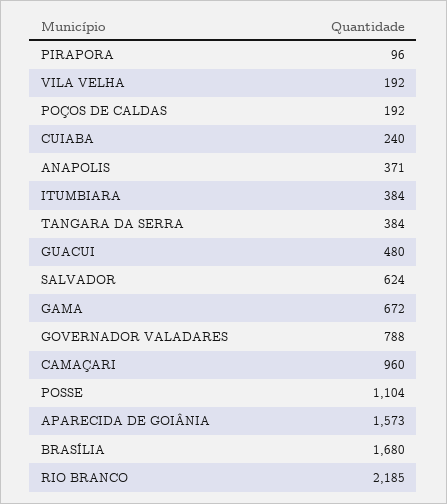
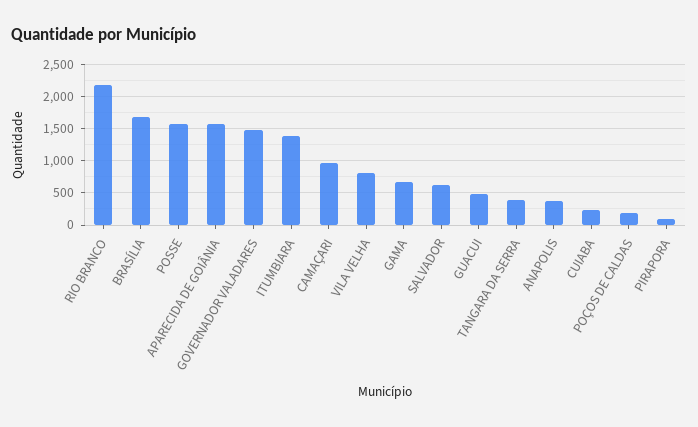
  {
    "PIRAPORA": 96,
-   "VILA VELHA": 192,
+   "VILA VELHA": 800,
    "POÇOS DE CALDAS": 192,
    "CUIABA": 240,
    "ANAPOLIS": 371,
-   "ITUMBIARA": 384,
+   "ITUMBIARA": 1400,
    "TANGARA DA SERRA": 384,
    "GUACUI": 480,
    "SALVADOR": 624,
    "GAMA": 672,
-   "GOVERNADOR VALADARES": 788,
+   "GOVERNADOR VALADARES": 1500,
    "CAMAÇARI": 960,
-   "POSSE": 1104,
+   "POSSE": 1600,
    "APARECIDA DE GOIÂNIA": 1573,
    "BRASÍLIA": 1680,
    "RIO BRANCO": 2185
  }

